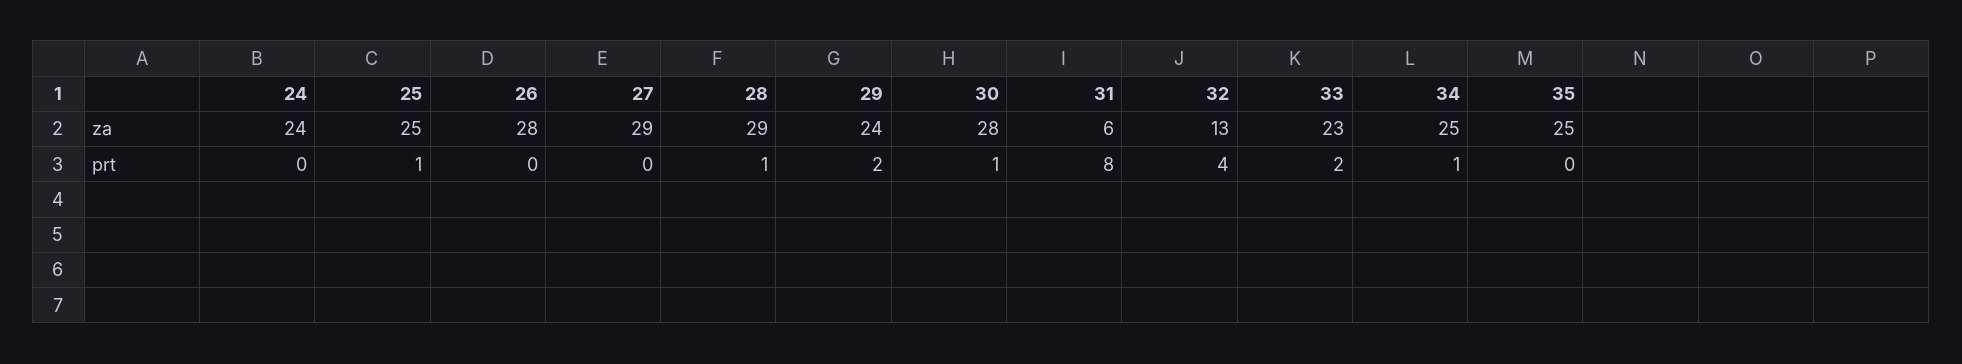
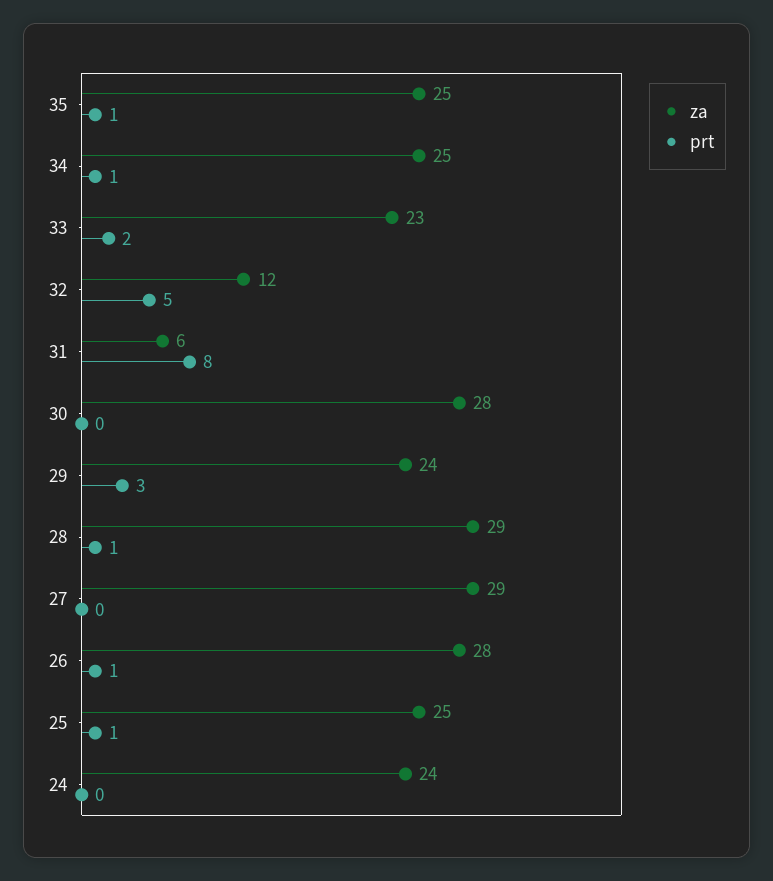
  {
    "za": {
      "24": 24,
      "25": 25,
      "26": 28,
      "27": 29,
      "28": 29,
      "29": 24,
      "30": 28,
      "31": 6,
-     "32": 13,
+     "32": 12,
      "33": 23,
      "34": 25,
      "35": 25
    },
    "prt": {
      "24": 0,
      "25": 1,
-     "26": 0,
+     "26": 1,
      "27": 0,
      "28": 1,
-     "29": 2,
+     "29": 3,
-     "30": 1,
+     "30": 0,
      "31": 8,
-     "32": 4,
+     "32": 5,
      "33": 2,
      "34": 1,
-     "35": 0
+     "35": 1
    }
  }

